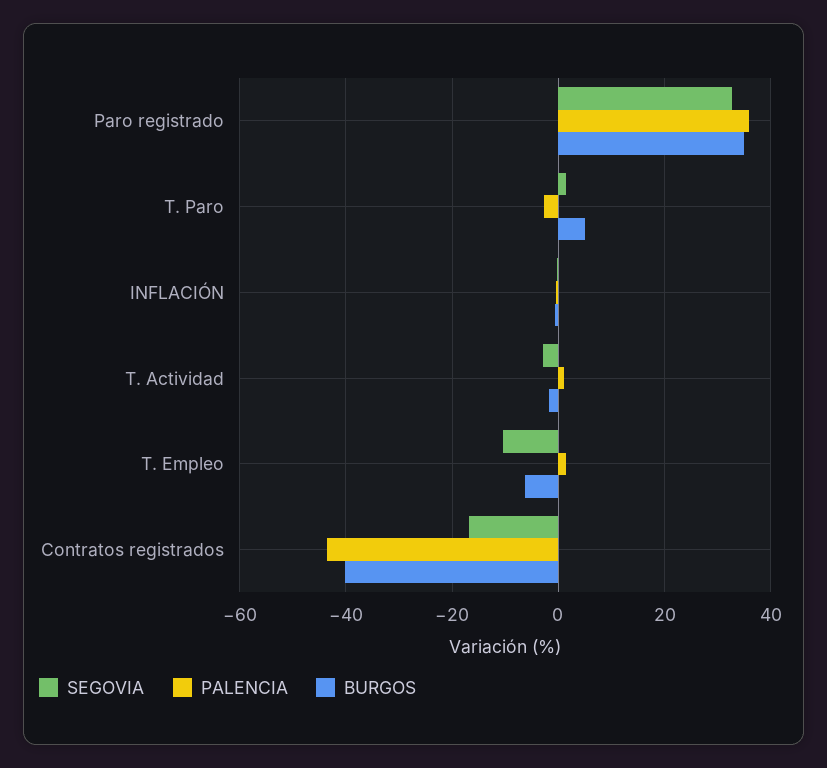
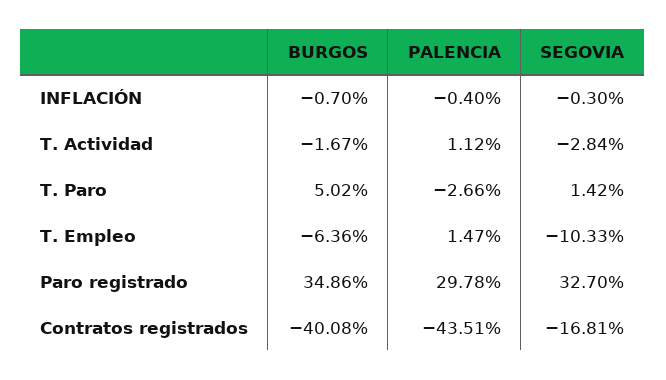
  {
    "SEGOVIA": {
      "Paro registrado": 32.7,
      "T. Paro": 1.42,
      "INFLACIÓN": -0.3,
      "T. Actividad": -2.84,
      "T. Empleo": -10.33,
      "Contratos registrados": -16.81
    },
    "PALENCIA": {
-     "Paro registrado": 36,
+     "Paro registrado": 29.78,
      "T. Paro": -2.66,
      "INFLACIÓN": -0.4,
      "T. Actividad": 1.12,
      "T. Empleo": 1.47,
      "Contratos registrados": -43.51
    },
    "BURGOS": {
      "Paro registrado": 34.86,
      "T. Paro": 5.02,
      "INFLACIÓN": -0.7,
      "T. Actividad": -1.67,
      "T. Empleo": -6.36,
      "Contratos registrados": -40.08
    }
  }

